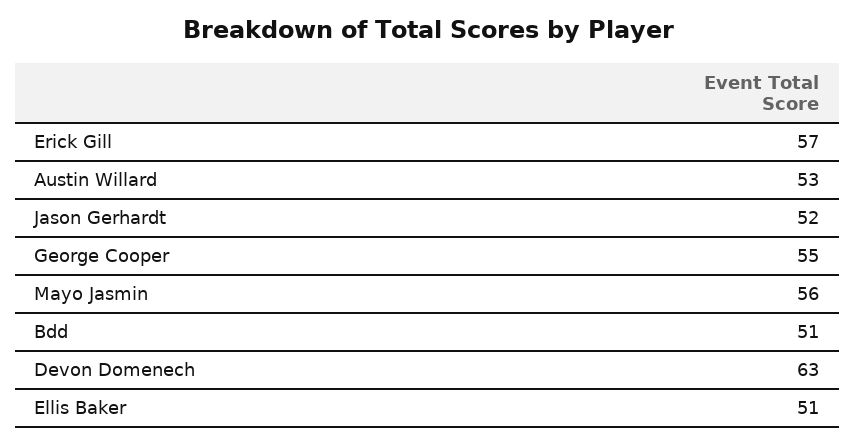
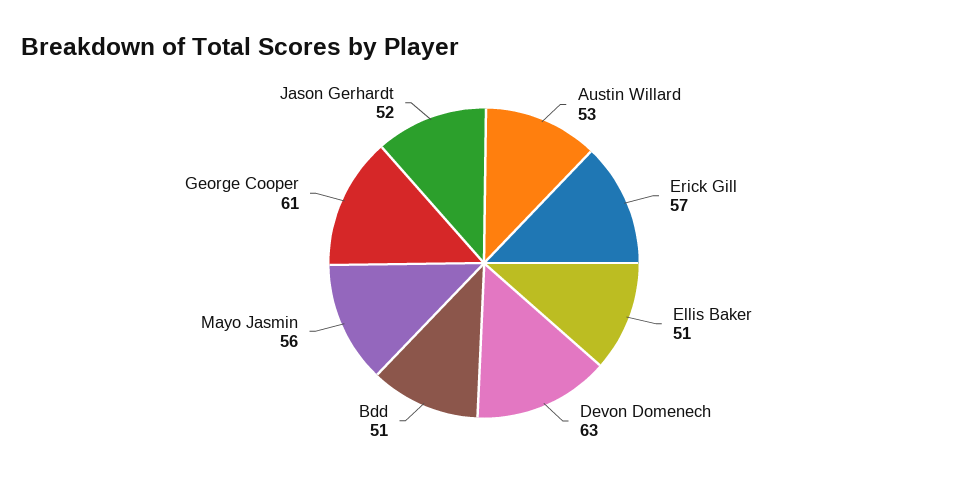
  {
    "Erick Gill": 57,
    "Austin Willard": 53,
    "Jason Gerhardt": 52,
-   "George Cooper": 55,
+   "George Cooper": 61,
    "Mayo Jasmin": 56,
    "Bdd": 51,
    "Devon Domenech": 63,
    "Ellis Baker": 51
  }

